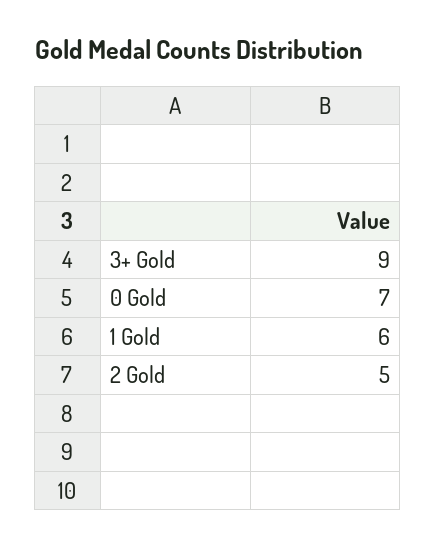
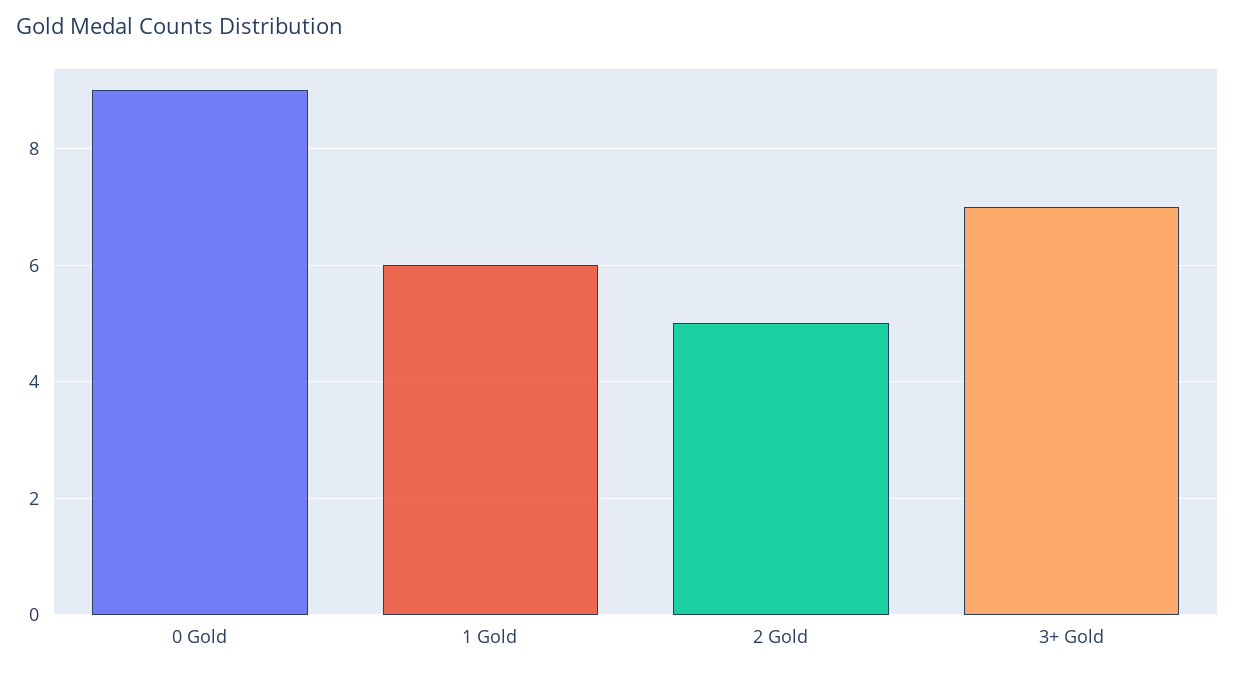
  {
-   "3+ Gold": 9,
+   "3+ Gold": 7,
-   "0 Gold": 7,
+   "0 Gold": 9,
    "1 Gold": 6,
    "2 Gold": 5
  }

